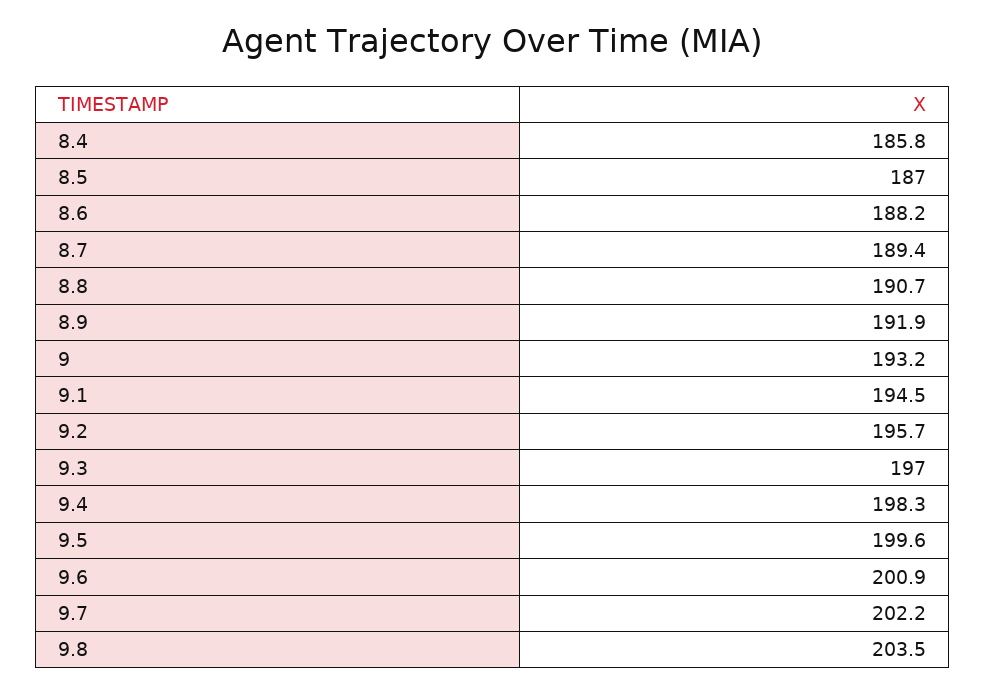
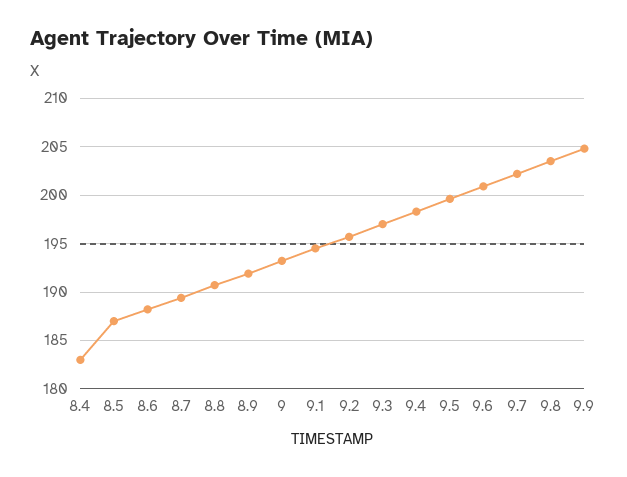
  {
-   "8.4": 185.8,
+   "8.4": 183,
    "8.5": 187,
    "8.6": 188.2,
    "8.7": 189.4,
    "8.8": 190.7,
    "8.9": 191.9,
    "9": 193.2,
    "9.1": 194.5,
    "9.2": 195.7,
    "9.3": 197,
    "9.4": 198.3,
    "9.5": 199.6,
    "9.6": 200.9,
    "9.7": 202.2,
-   "9.8": 203.5
+   "9.8": 203.5,
+   "9.9": 205
  }

